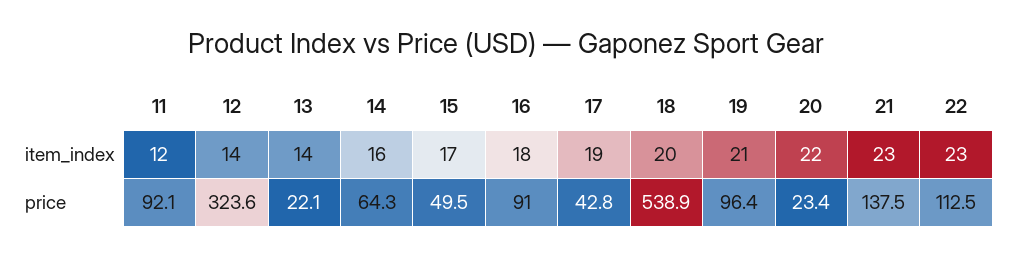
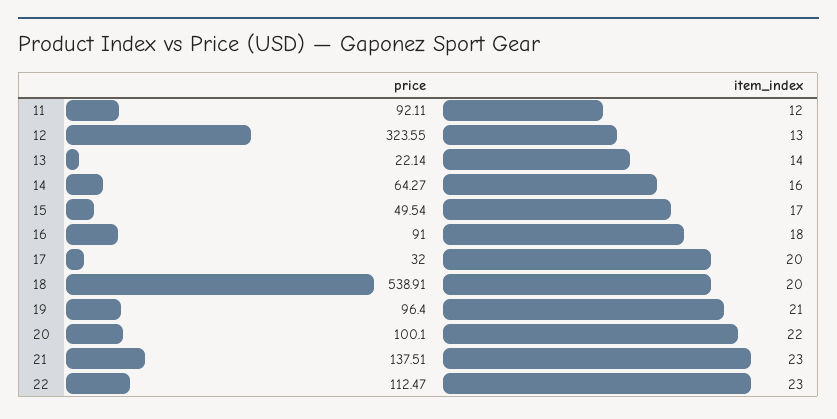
  {
    "11": {
      "item_index": 12,
      "price": 92.11
    },
    "12": {
-     "item_index": 14,
+     "item_index": 13,
      "price": 323.55
    },
    "13": {
      "item_index": 14,
      "price": 22.14
    },
    "14": {
      "item_index": 16,
      "price": 64.27
    },
    "15": {
      "item_index": 17,
      "price": 49.54
    },
    "16": {
      "item_index": 18,
      "price": 91
    },
    "17": {
-     "item_index": 19,
+     "item_index": 20,
-     "price": 42.8
+     "price": 32
    },
    "18": {
      "item_index": 20,
      "price": 538.91
    },
    "19": {
      "item_index": 21,
      "price": 96.4
    },
    "20": {
      "item_index": 22,
-     "price": 23.4
+     "price": 100.1
    },
    "21": {
      "item_index": 23,
      "price": 137.51
    },
    "22": {
      "item_index": 23,
      "price": 112.47
    }
  }

